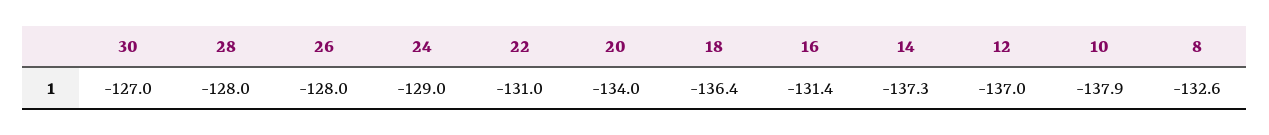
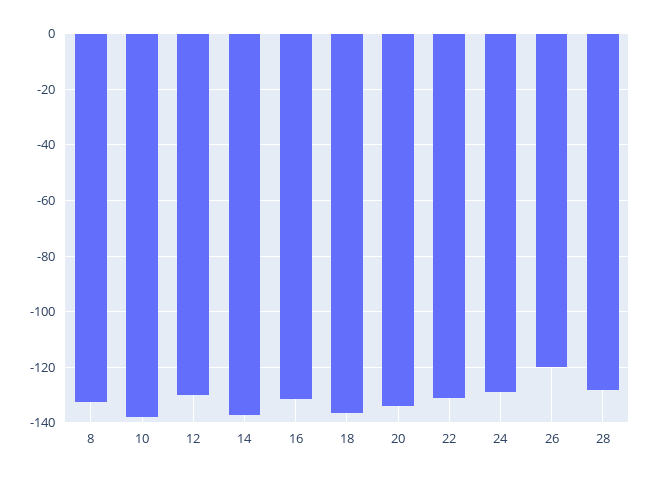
  {
-   "30": -127,
    "28": -128,
-   "26": -128,
+   "26": -120,
    "24": -129,
    "22": -131,
    "20": -134,
    "18": -136.4,
    "16": -131.4,
    "14": -137.3,
-   "12": -137,
+   "12": -130,
    "10": -137.9,
    "8": -132.6
  }

